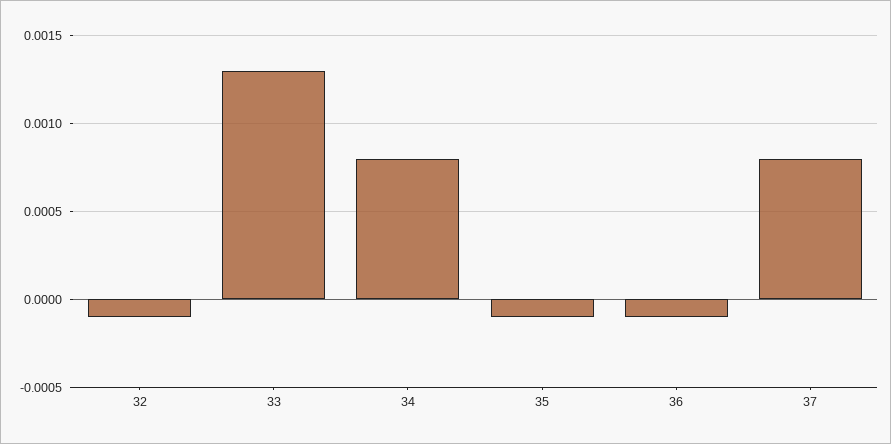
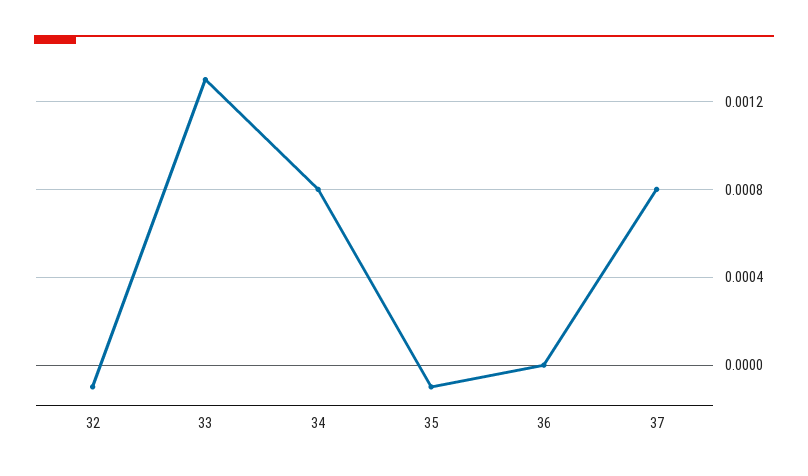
  {
    "32": -0.0001,
    "33": 0.0013,
    "34": 0.0008,
    "35": -0.0001,
-   "36": -0.0001,
+   "36": 0,
    "37": 0.0008
  }

